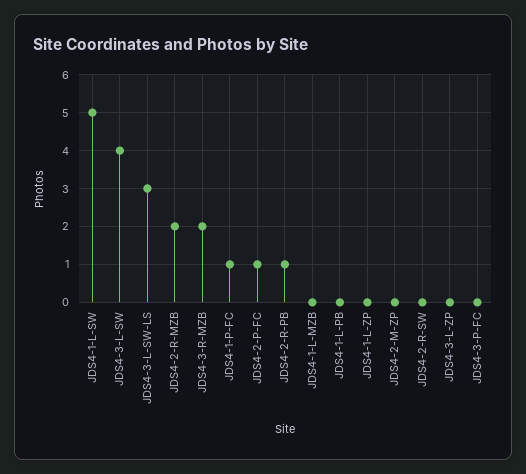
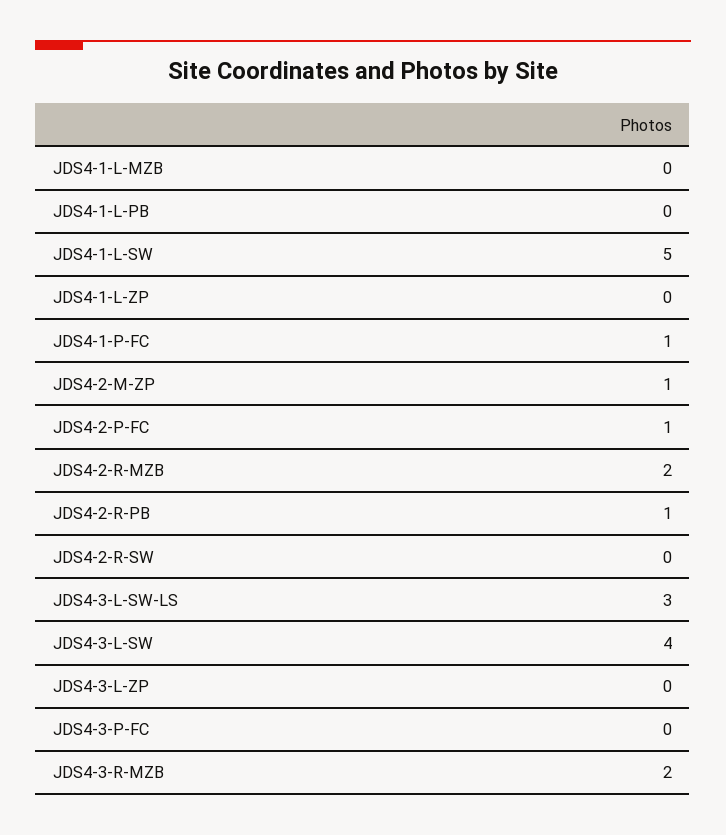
  {
    "JDS4-1-L-SW": 5,
    "JDS4-3-L-SW": 4,
    "JDS4-3-L-SW-LS": 3,
    "JDS4-2-R-MZB": 2,
    "JDS4-3-R-MZB": 2,
    "JDS4-1-P-FC": 1,
    "JDS4-2-P-FC": 1,
    "JDS4-2-R-PB": 1,
    "JDS4-1-L-MZB": 0,
    "JDS4-1-L-PB": 0,
    "JDS4-1-L-ZP": 0,
-   "JDS4-2-M-ZP": 0,
+   "JDS4-2-M-ZP": 1,
    "JDS4-2-R-SW": 0,
    "JDS4-3-L-ZP": 0,
    "JDS4-3-P-FC": 0
  }

